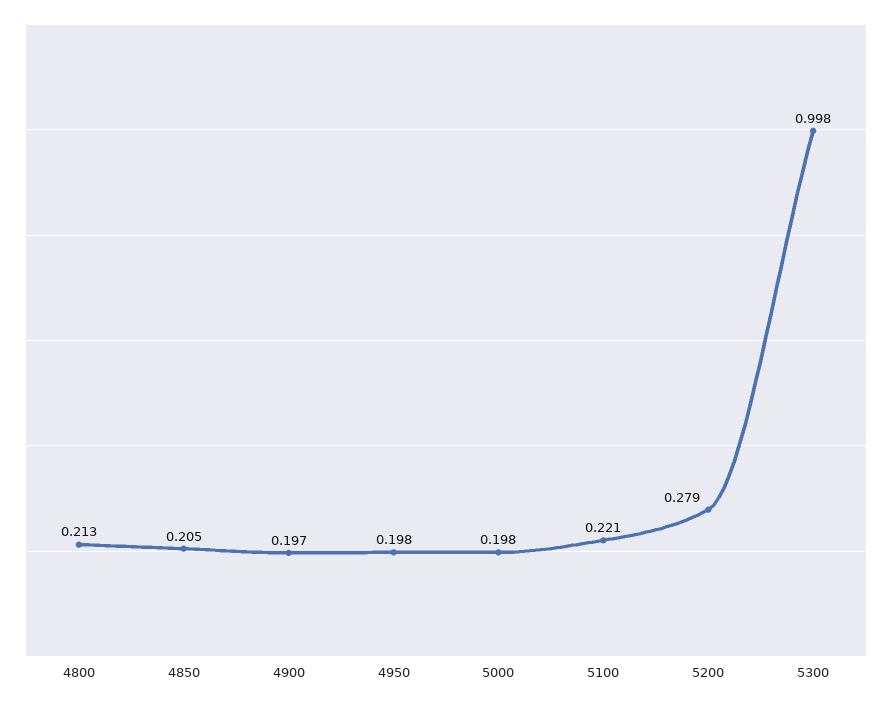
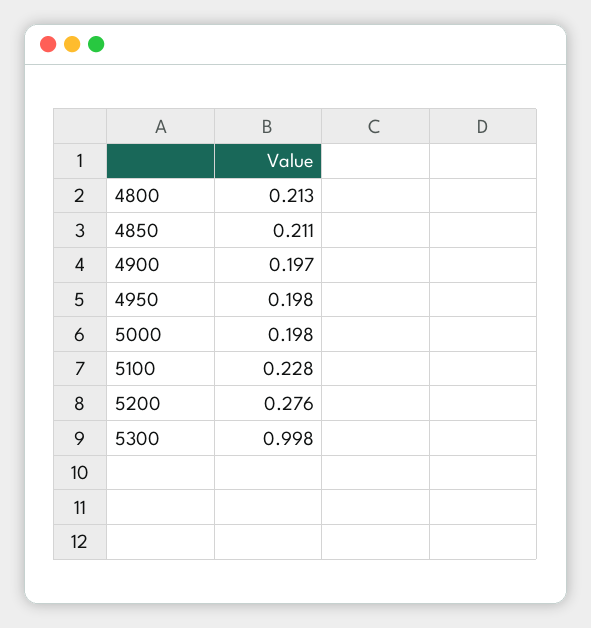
  {
    "4800": 0.213,
-   "4850": 0.205,
+   "4850": 0.211,
    "4900": 0.197,
    "4950": 0.198,
    "5000": 0.198,
-   "5100": 0.221,
+   "5100": 0.228,
-   "5200": 0.279,
+   "5200": 0.276,
    "5300": 0.998
  }

